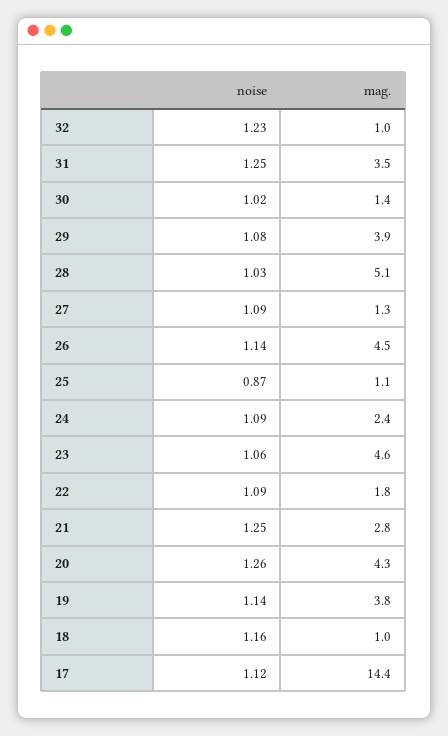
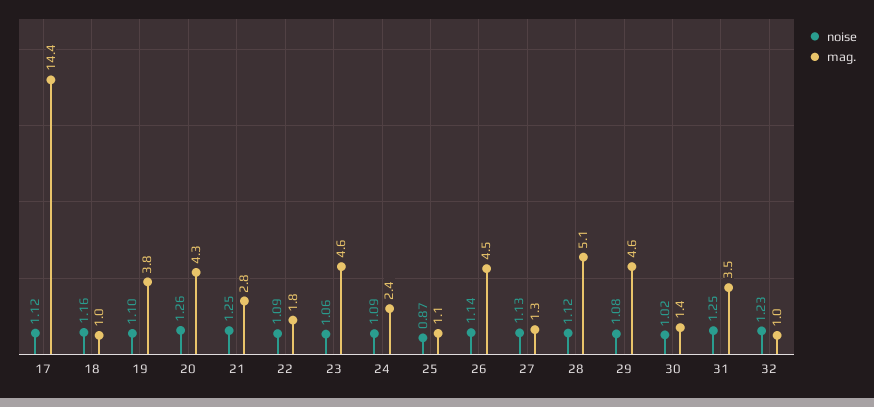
  {
    "noise": {
      "32": 1.23,
      "31": 1.25,
      "30": 1.02,
      "29": 1.08,
-     "28": 1.03,
+     "28": 1.12,
-     "27": 1.09,
+     "27": 1.13,
      "26": 1.14,
      "25": 0.87,
      "24": 1.09,
      "23": 1.06,
      "22": 1.09,
      "21": 1.25,
      "20": 1.26,
-     "19": 1.14,
+     "19": 1.1,
      "18": 1.16,
      "17": 1.12
    },
    "mag.": {
      "32": 1,
      "31": 3.5,
      "30": 1.4,
-     "29": 3.9,
+     "29": 4.6,
      "28": 5.1,
      "27": 1.3,
      "26": 4.5,
      "25": 1.1,
      "24": 2.4,
      "23": 4.6,
      "22": 1.8,
      "21": 2.8,
      "20": 4.3,
      "19": 3.8,
      "18": 1,
      "17": 14.4
    }
  }

